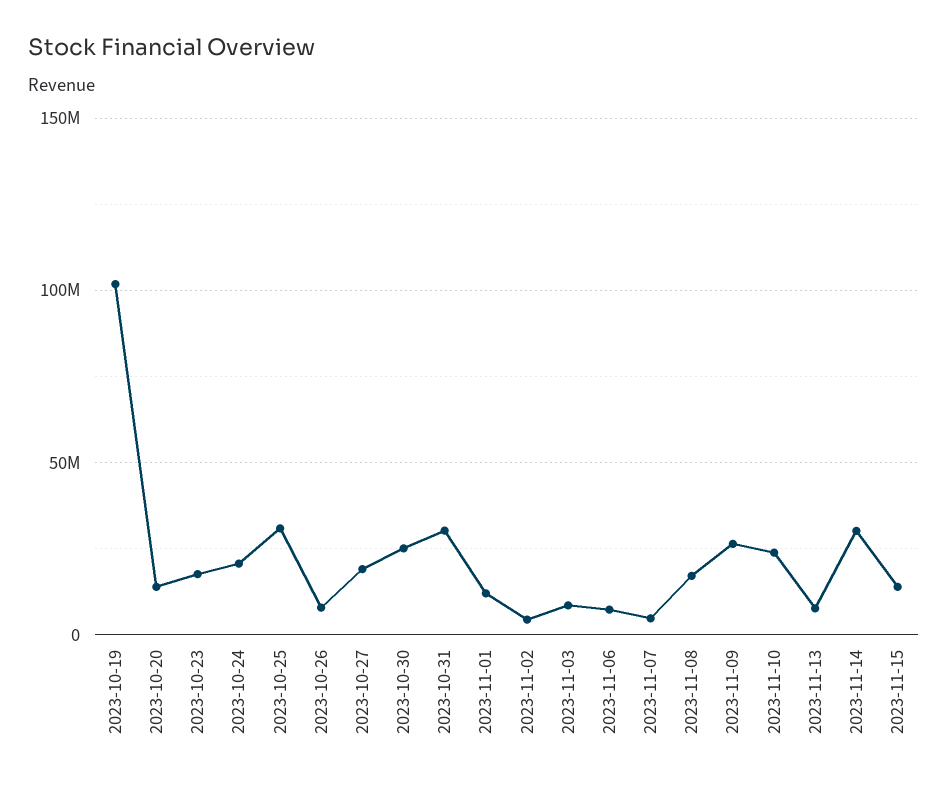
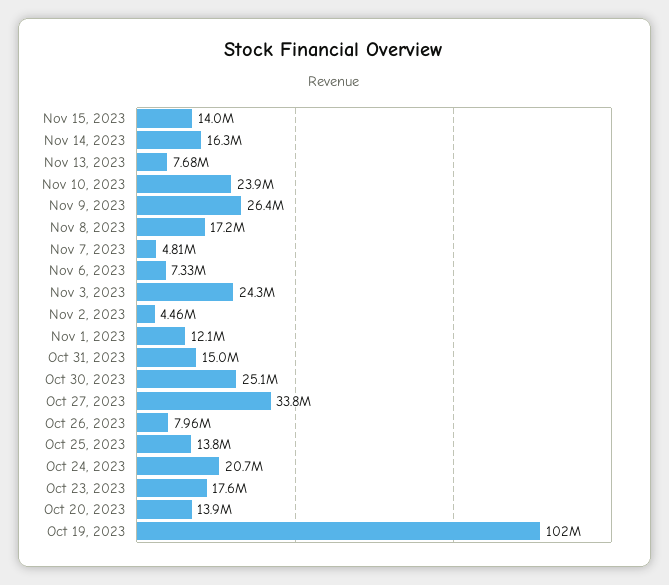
  {
    "2023-10-19": 102000000,
    "2023-10-20": 13900000,
    "2023-10-23": 17600000,
    "2023-10-24": 20700000,
-   "2023-10-25": 30000000,
+   "2023-10-25": 13800000,
    "2023-10-26": 7960000,
-   "2023-10-27": 20000000,
+   "2023-10-27": 33800000,
    "2023-10-30": 25100000,
-   "2023-10-31": 30000000,
+   "2023-10-31": 15000000,
    "2023-11-01": 12100000,
    "2023-11-02": 4460000,
-   "2023-11-03": 10000000,
+   "2023-11-03": 24300000,
    "2023-11-06": 7330000,
    "2023-11-07": 4810000,
    "2023-11-08": 17200000,
    "2023-11-09": 26400000,
    "2023-11-10": 23900000,
    "2023-11-13": 7680000,
-   "2023-11-14": 30000000,
+   "2023-11-14": 16300000,
    "2023-11-15": 14000000
  }

